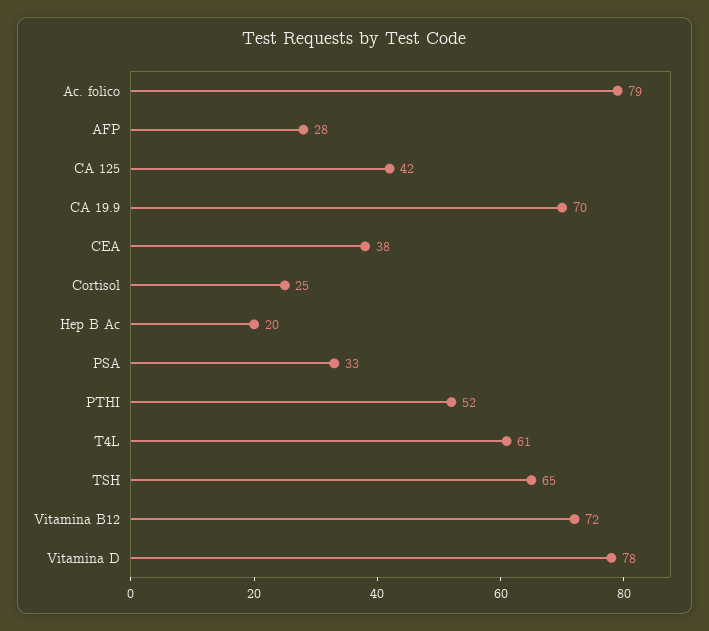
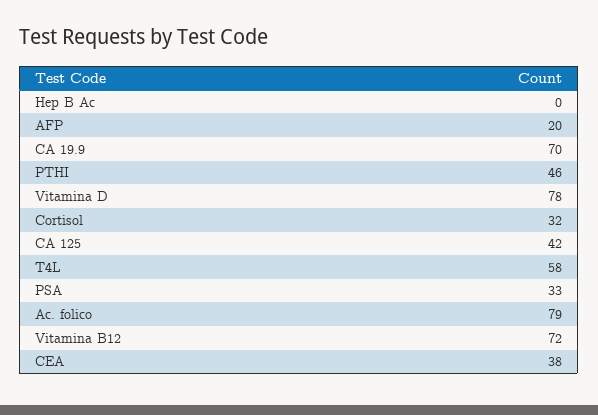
  {
    "Ac. folico": 79,
-   "AFP": 28,
+   "AFP": 20,
    "CA 125": 42,
    "CA 19.9": 70,
    "CEA": 38,
-   "Cortisol": 25,
+   "Cortisol": 32,
-   "Hep B Ac": 20,
+   "Hep B Ac": 0,
    "PSA": 33,
-   "PTHI": 52,
+   "PTHI": 46,
-   "T4L": 61,
+   "T4L": 58,
-   "TSH": 65,
    "Vitamina B12": 72,
    "Vitamina D": 78
  }

